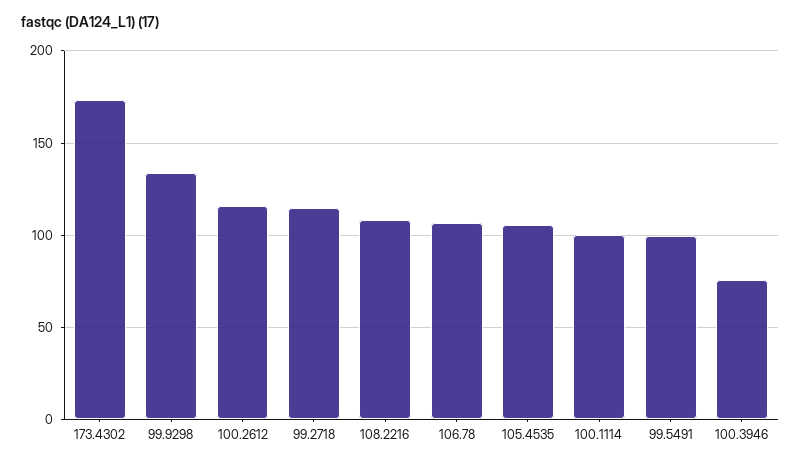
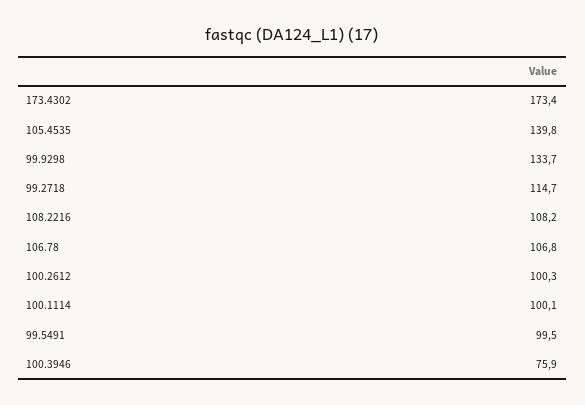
  {
    "173.4302": 173.4,
    "99.9298": 133.7,
-   "100.2612": 115,
+   "100.2612": 100.3,
    "99.2718": 114.7,
    "108.2216": 108.2,
    "106.78": 106.8,
-   "105.4535": 105,
+   "105.4535": 139.8,
    "100.1114": 100.1,
    "99.5491": 99.5,
    "100.3946": 75.9
  }

